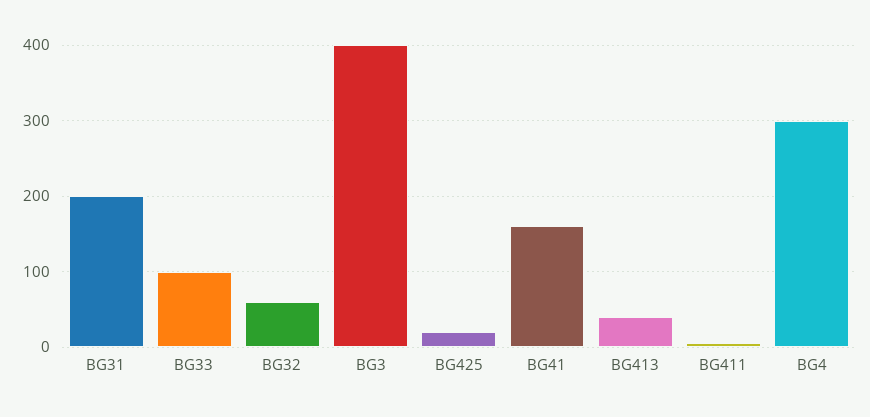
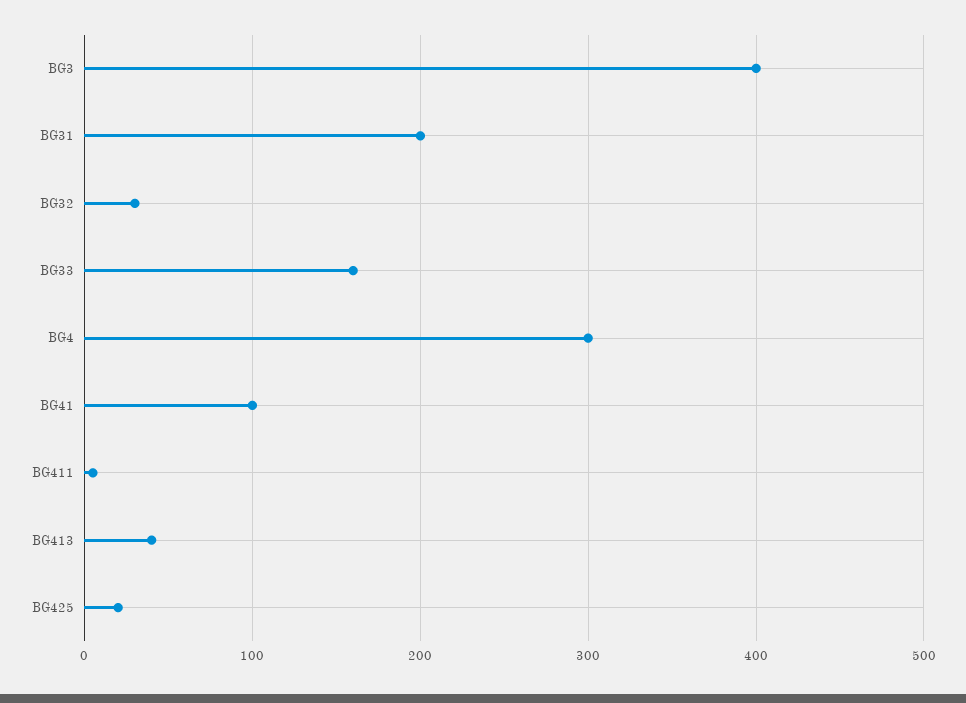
  {
    "BG31": 200,
-   "BG33": 100,
+   "BG33": 160,
-   "BG32": 60,
+   "BG32": 30,
    "BG3": 400,
    "BG425": 20,
-   "BG41": 160,
+   "BG41": 100,
    "BG413": 40,
    "BG411": 10,
    "BG4": 300
  }

